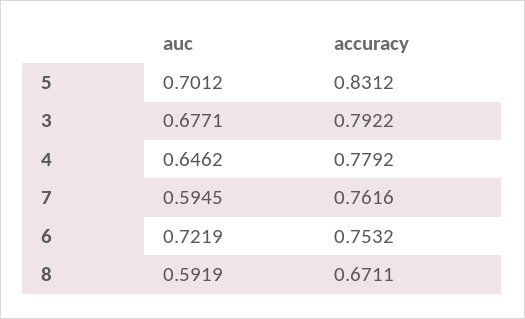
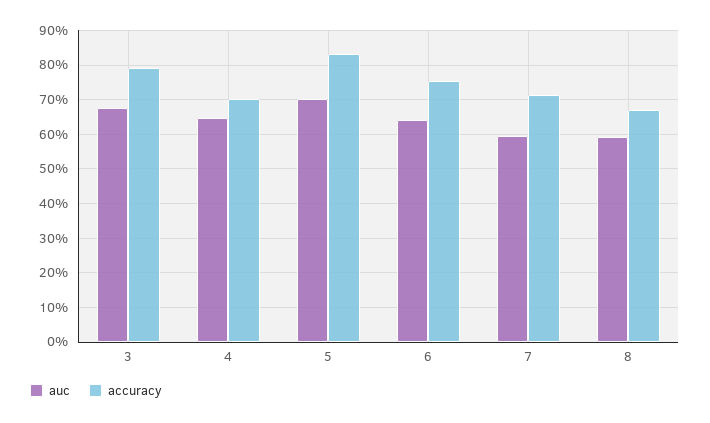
  {
    "auc": {
      "5": 0.7012,
      "3": 0.6771,
      "4": 0.6462,
      "7": 0.5945,
-     "6": 0.7219,
+     "6": 0.64,
      "8": 0.5919
    },
    "accuracy": {
      "5": 0.8312,
      "3": 0.7922,
-     "4": 0.7792,
+     "4": 0.7,
-     "7": 0.7616,
+     "7": 0.72,
      "6": 0.7532,
      "8": 0.6711
    }
  }

